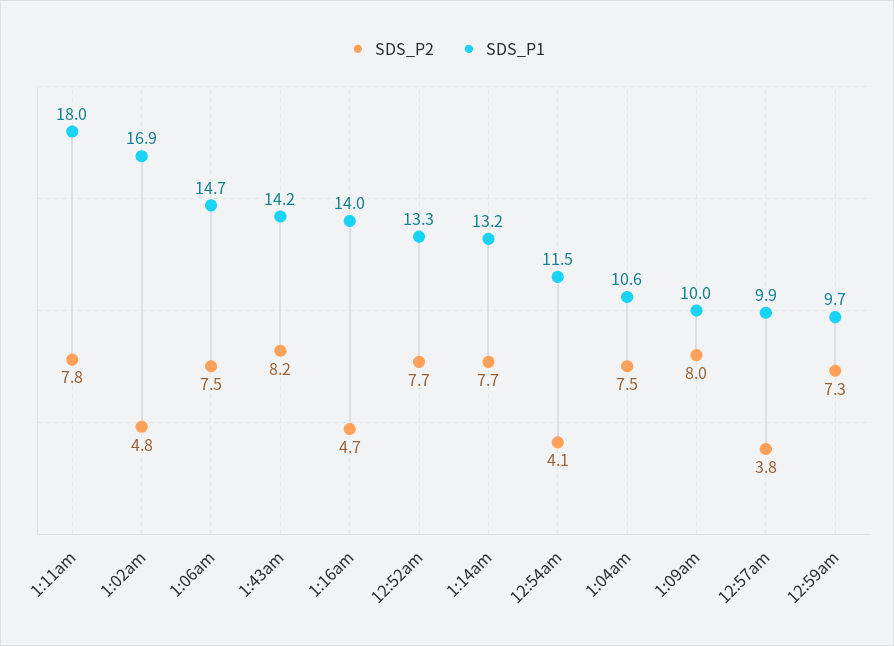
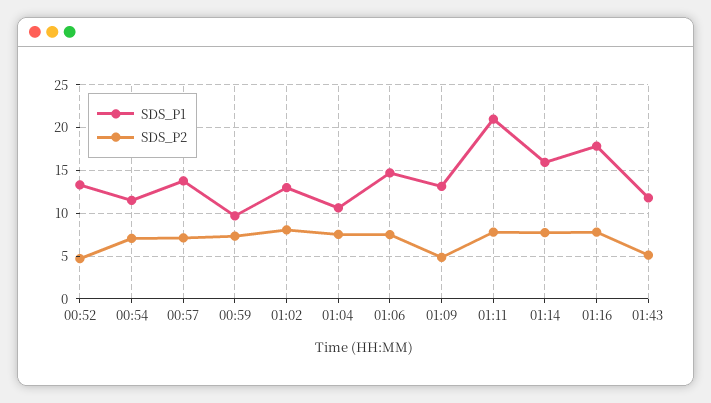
  {
    "SDS_P2": {
      "1:11am": 7.8,
-     "1:02am": 4.8,
+     "1:02am": 8,
      "1:06am": 7.5,
-     "1:43am": 8.2,
+     "1:43am": 5,
-     "1:16am": 4.7,
+     "1:16am": 8,
-     "12:52am": 7.7,
+     "12:52am": 5,
      "1:14am": 7.7,
-     "12:54am": 4.1,
+     "12:54am": 7,
      "1:04am": 7.5,
-     "1:09am": 8,
+     "1:09am": 5,
-     "12:57am": 3.8,
+     "12:57am": 7,
      "12:59am": 7.3
    },
    "SDS_P1": {
-     "1:11am": 18,
+     "1:11am": 21,
-     "1:02am": 16.9,
+     "1:02am": 13,
      "1:06am": 14.7,
-     "1:43am": 14.2,
+     "1:43am": 12,
-     "1:16am": 14,
+     "1:16am": 18,
      "12:52am": 13.3,
-     "1:14am": 13.2,
+     "1:14am": 16,
      "12:54am": 11.5,
      "1:04am": 10.6,
-     "1:09am": 10,
+     "1:09am": 13,
-     "12:57am": 9.9,
+     "12:57am": 14,
      "12:59am": 9.7
    }
  }

